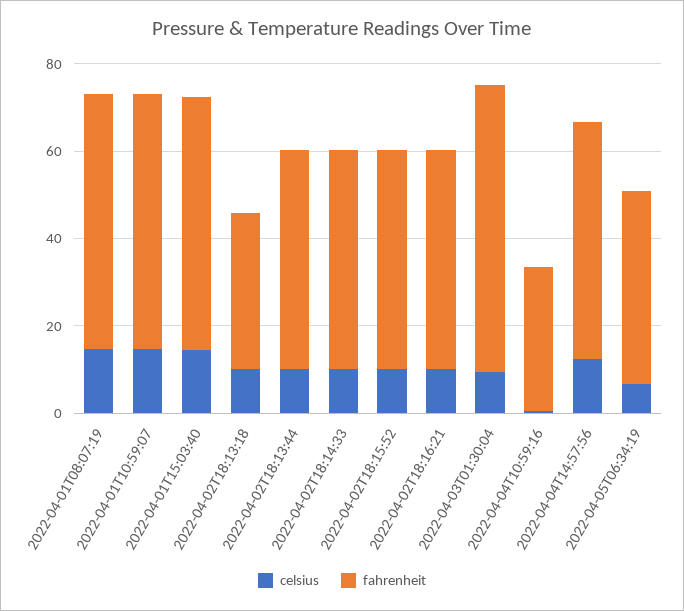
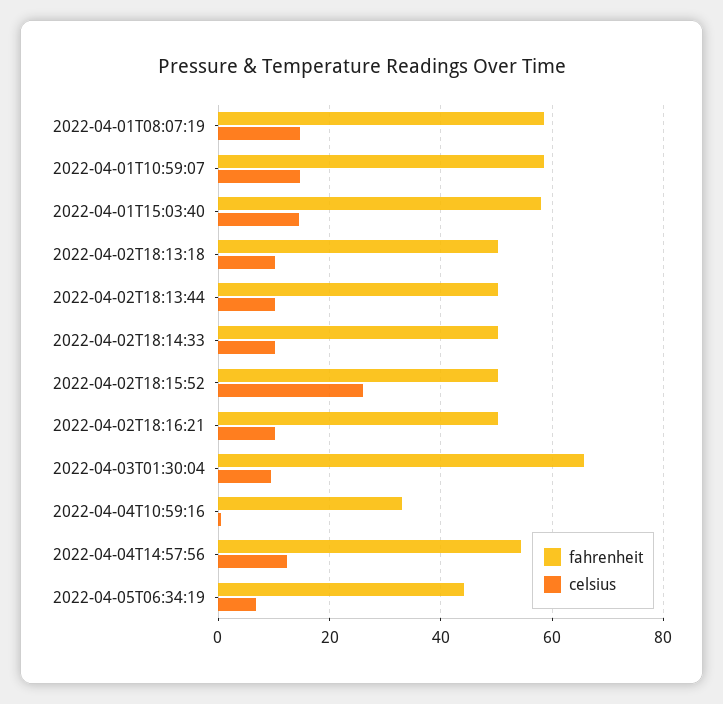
  {
    "celsius": {
      "2022-04-01T08:07:19": 14,
      "2022-04-01T10:59:07": 14,
      "2022-04-01T15:03:40": 14,
      "2022-04-02T18:13:18": 10,
      "2022-04-02T18:13:44": 10,
      "2022-04-02T18:14:33": 10,
-     "2022-04-02T18:15:52": 10,
+     "2022-04-02T18:15:52": 26,
      "2022-04-02T18:16:21": 10,
      "2022-04-03T01:30:04": 10,
      "2022-04-04T10:59:16": 0,
      "2022-04-04T14:57:56": 12,
      "2022-04-05T06:34:19": 6
    },
    "fahrenheit": {
      "2022-04-01T08:07:19": 58,
      "2022-04-01T10:59:07": 58,
      "2022-04-01T15:03:40": 58,
-     "2022-04-02T18:13:18": 35,
+     "2022-04-02T18:13:18": 50,
      "2022-04-02T18:13:44": 50,
      "2022-04-02T18:14:33": 50,
      "2022-04-02T18:15:52": 50,
      "2022-04-02T18:16:21": 50,
      "2022-04-03T01:30:04": 66,
      "2022-04-04T10:59:16": 32,
      "2022-04-04T14:57:56": 54,
      "2022-04-05T06:34:19": 44
    }
  }

